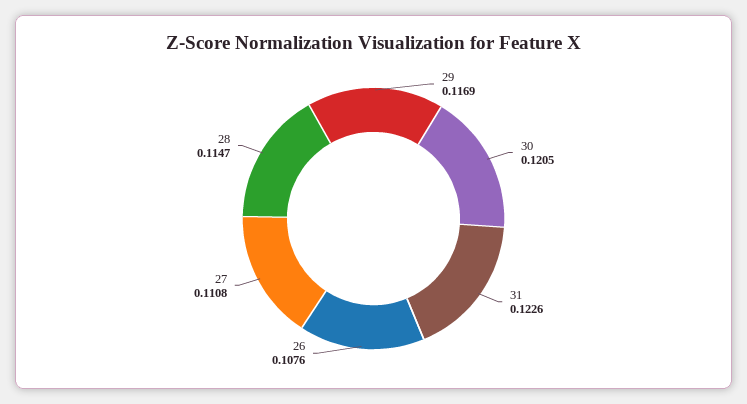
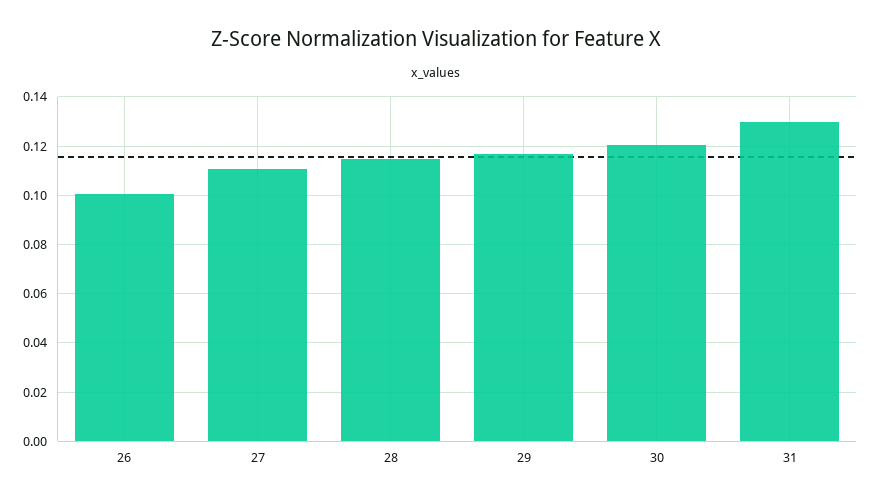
  {
    "29": 0.1169,
    "30": 0.1205,
-   "31": 0.1226,
+   "31": 0.13,
-   "26": 0.1076,
+   "26": 0.1,
    "27": 0.1108,
    "28": 0.1147
  }

